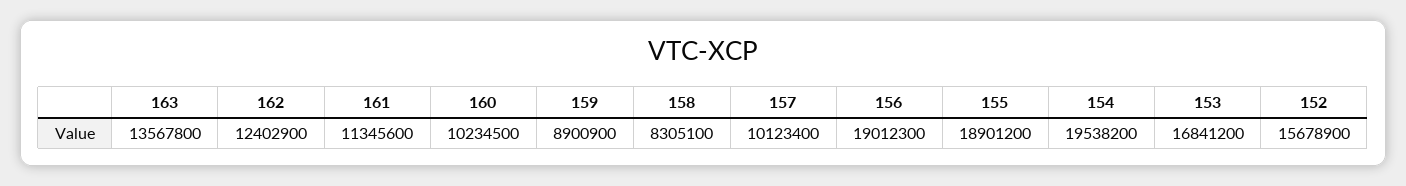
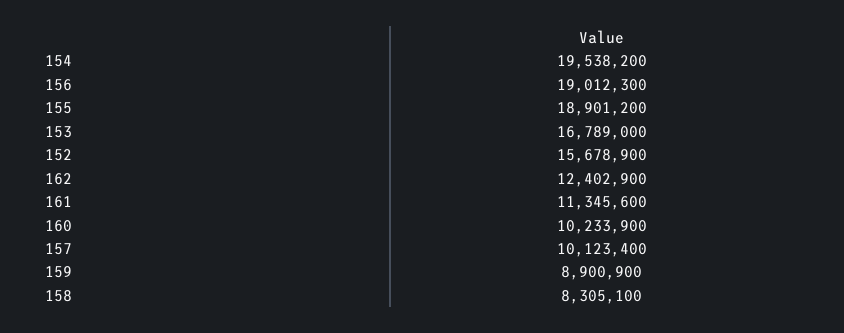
  {
-   "163": 13567800,
    "162": 12402900,
    "161": 11345600,
-   "160": 10234500,
+   "160": 10233900,
    "159": 8900900,
    "158": 8305100,
    "157": 10123400,
    "156": 19012300,
    "155": 18901200,
    "154": 19538200,
-   "153": 16841200,
+   "153": 16789000,
    "152": 15678900
  }

